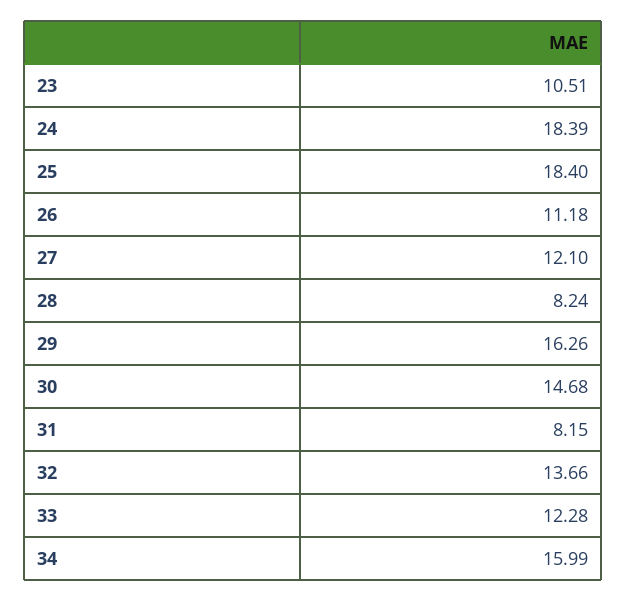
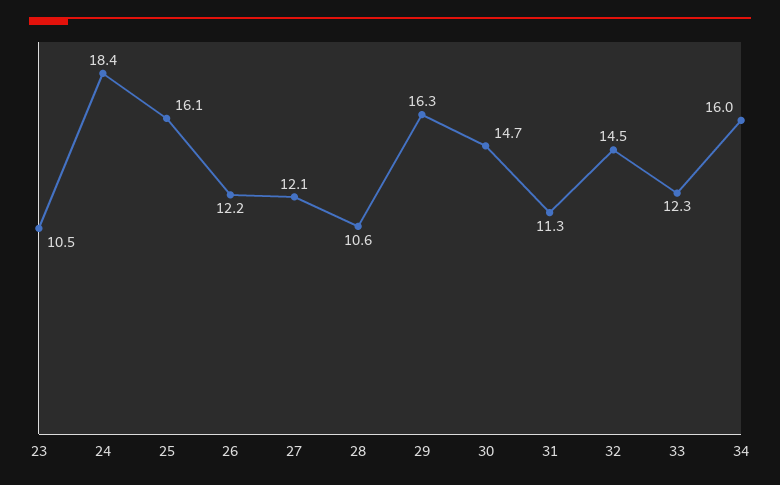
  {
    "23": 10.51,
    "24": 18.39,
-   "25": 18.4,
+   "25": 16.1,
-   "26": 11.18,
+   "26": 12.2,
    "27": 12.1,
-   "28": 8.24,
+   "28": 10.6,
    "29": 16.26,
    "30": 14.68,
-   "31": 8.15,
+   "31": 11.3,
-   "32": 13.66,
+   "32": 14.5,
    "33": 12.28,
    "34": 15.99
  }

